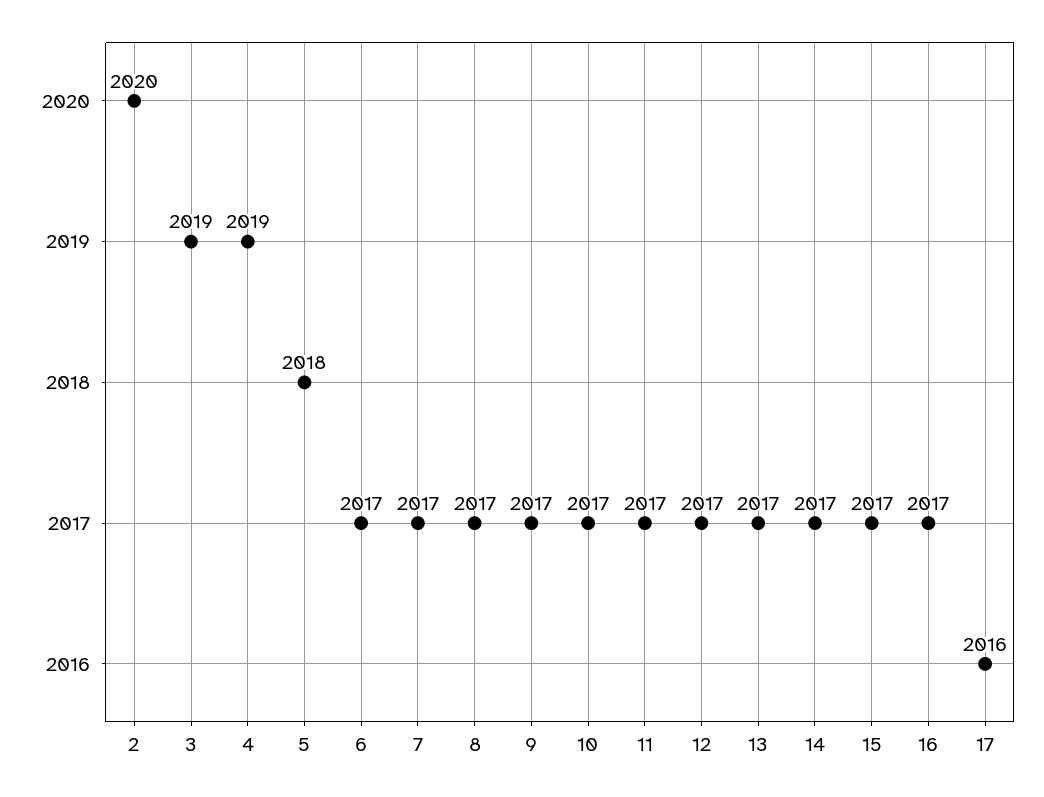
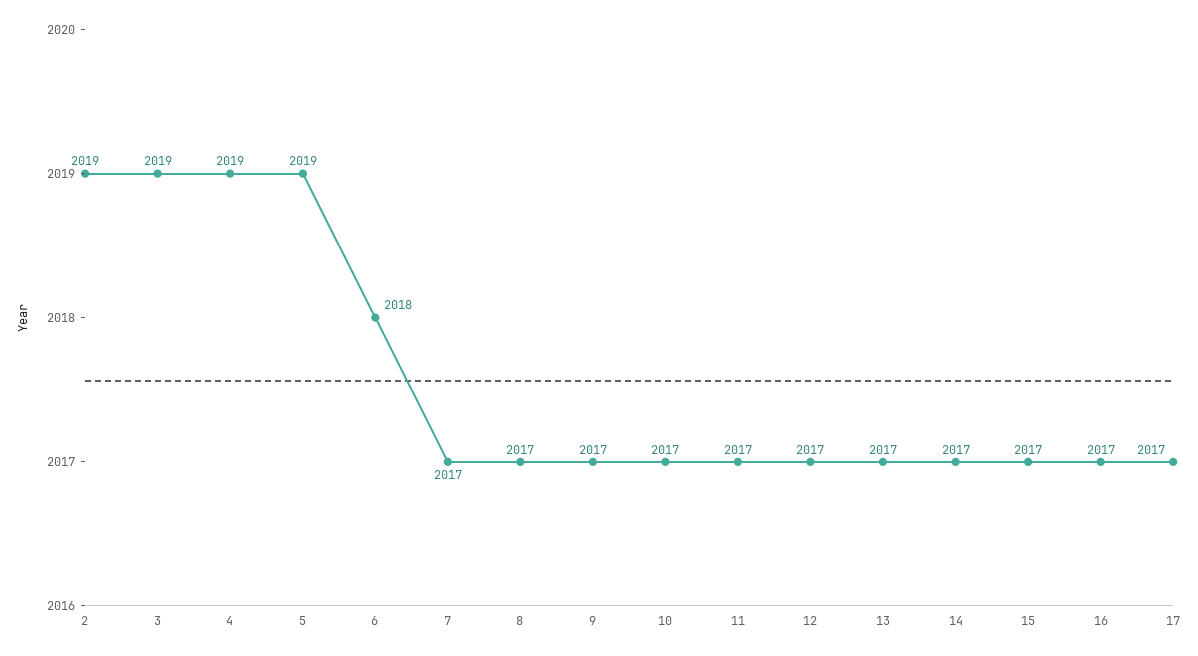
  {
-   "2": 2020,
+   "2": 2019,
    "3": 2019,
    "4": 2019,
-   "5": 2018,
+   "5": 2019,
-   "6": 2017,
+   "6": 2018,
    "7": 2017,
    "8": 2017,
    "9": 2017,
    "10": 2017,
    "11": 2017,
    "12": 2017,
    "13": 2017,
    "14": 2017,
    "15": 2017,
    "16": 2017,
-   "17": 2016
+   "17": 2017
  }

